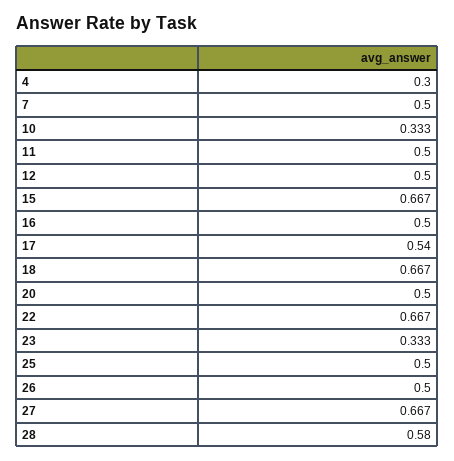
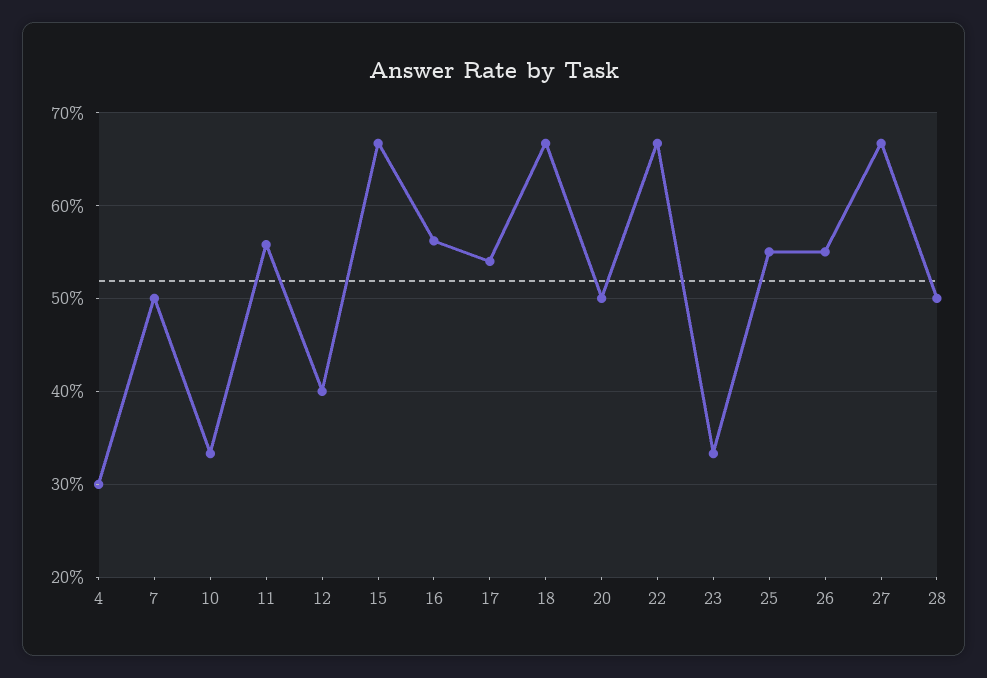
  {
    "4": 0.3,
    "7": 0.5,
    "10": 0.333,
-   "11": 0.5,
+   "11": 0.56,
-   "12": 0.5,
+   "12": 0.4,
    "15": 0.667,
-   "16": 0.5,
+   "16": 0.56,
    "17": 0.54,
    "18": 0.667,
    "20": 0.5,
    "22": 0.667,
    "23": 0.333,
-   "25": 0.5,
+   "25": 0.55,
-   "26": 0.5,
+   "26": 0.55,
    "27": 0.667,
-   "28": 0.58
+   "28": 0.5
  }

